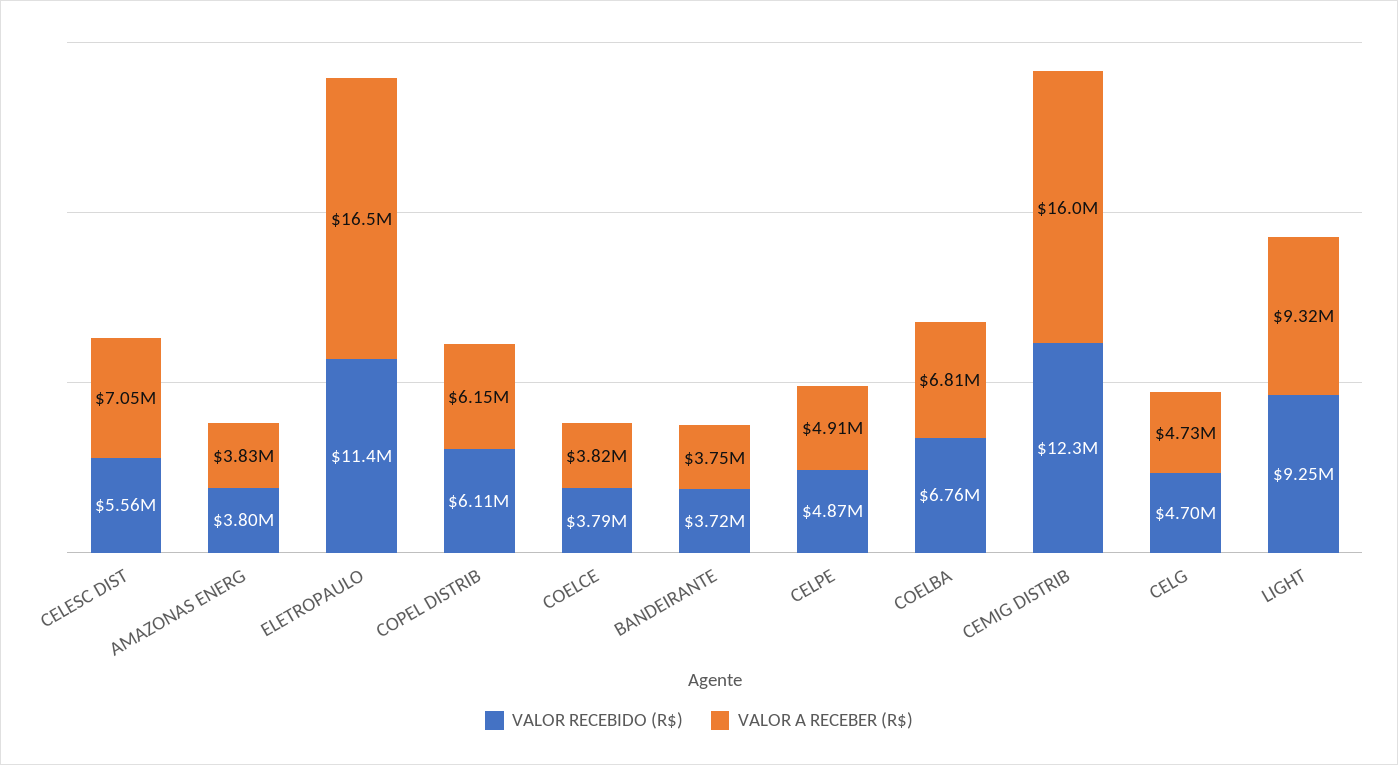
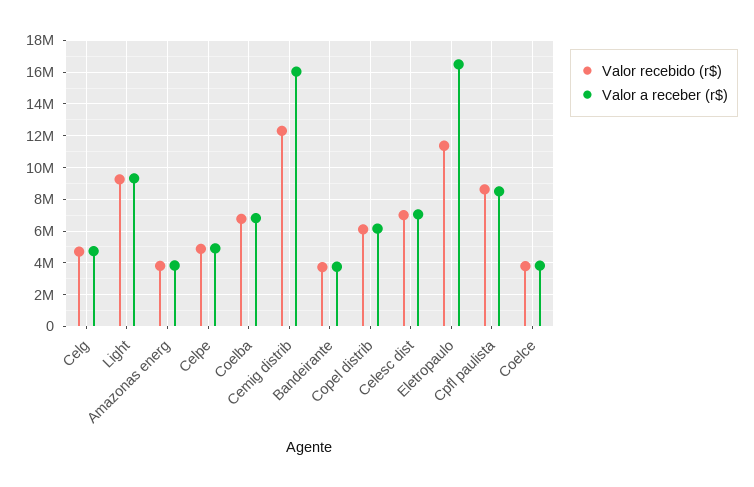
  {
    "VALOR RECEBIDO (R$)": {
-     "CELESC DIST": 5560000,
+     "CELESC DIST": 7000000,
      "AMAZONAS ENERG": 3800000,
      "ELETROPAULO": 11400000,
      "COPEL DISTRIB": 6110000,
      "COELCE": 3790000,
      "BANDEIRANTE": 3720000,
      "CELPE": 4870000,
      "COELBA": 6760000,
      "CEMIG DISTRIB": 12300000,
      "CELG": 4700000,
-     "LIGHT": 9250000
+     "LIGHT": 9250000,
+     "Cpfl paulista": 8500000
    },
    "VALOR A RECEBER (R$)": {
      "CELESC DIST": 7050000,
      "AMAZONAS ENERG": 3830000,
      "ELETROPAULO": 16500000,
      "COPEL DISTRIB": 6150000,
      "COELCE": 3820000,
      "BANDEIRANTE": 3750000,
      "CELPE": 4910000,
      "COELBA": 6810000,
      "CEMIG DISTRIB": 16000000,
      "CELG": 4730000,
-     "LIGHT": 9320000
+     "LIGHT": 9320000,
+     "Cpfl paulista": 8500000
    }
  }

